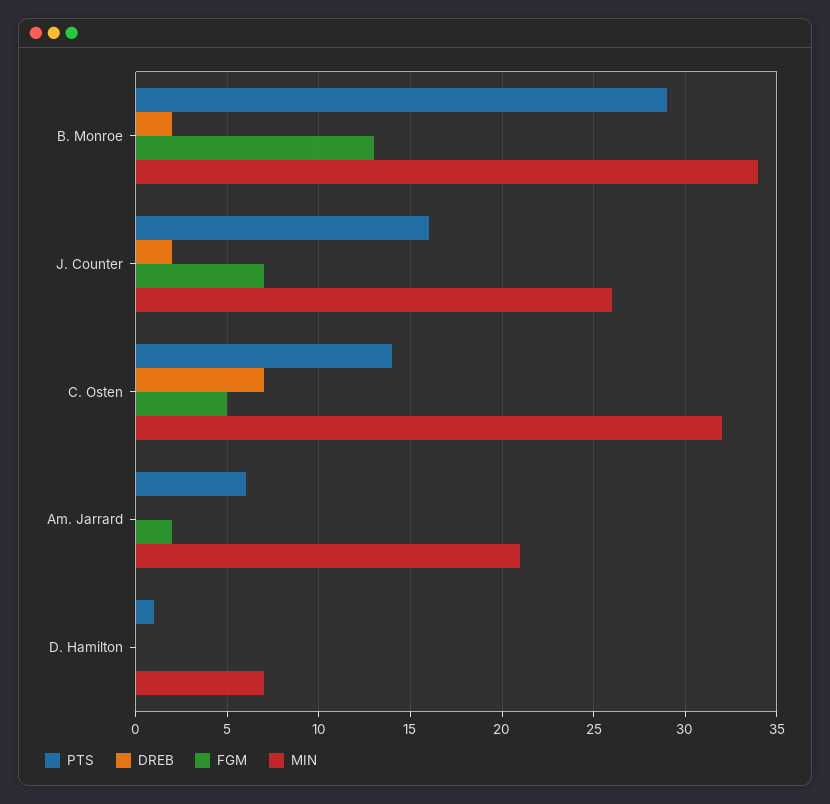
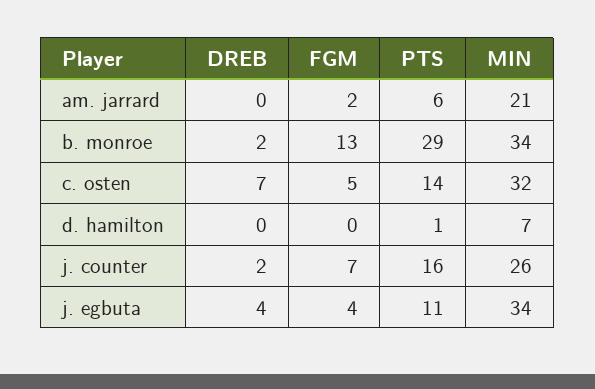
  {
    "PTS": {
      "B. Monroe": 29,
      "J. Counter": 16,
      "C. Osten": 14,
      "Am. Jarrard": 6,
-     "D. Hamilton": 1
+     "D. Hamilton": 1,
+     "j. egbuta": 11
    },
    "DREB": {
      "B. Monroe": 2,
      "J. Counter": 2,
      "C. Osten": 7,
      "Am. Jarrard": 0,
-     "D. Hamilton": 0
+     "D. Hamilton": 0,
+     "j. egbuta": 4
    },
    "FGM": {
      "B. Monroe": 13,
      "J. Counter": 7,
      "C. Osten": 5,
      "Am. Jarrard": 2,
-     "D. Hamilton": 0
+     "D. Hamilton": 0,
+     "j. egbuta": 4
    },
    "MIN": {
      "B. Monroe": 34,
      "J. Counter": 26,
      "C. Osten": 32,
      "Am. Jarrard": 21,
-     "D. Hamilton": 7
+     "D. Hamilton": 7,
+     "j. egbuta": 34
    }
  }

